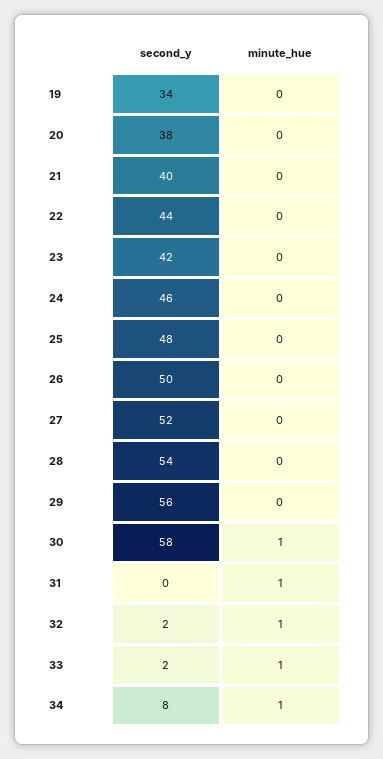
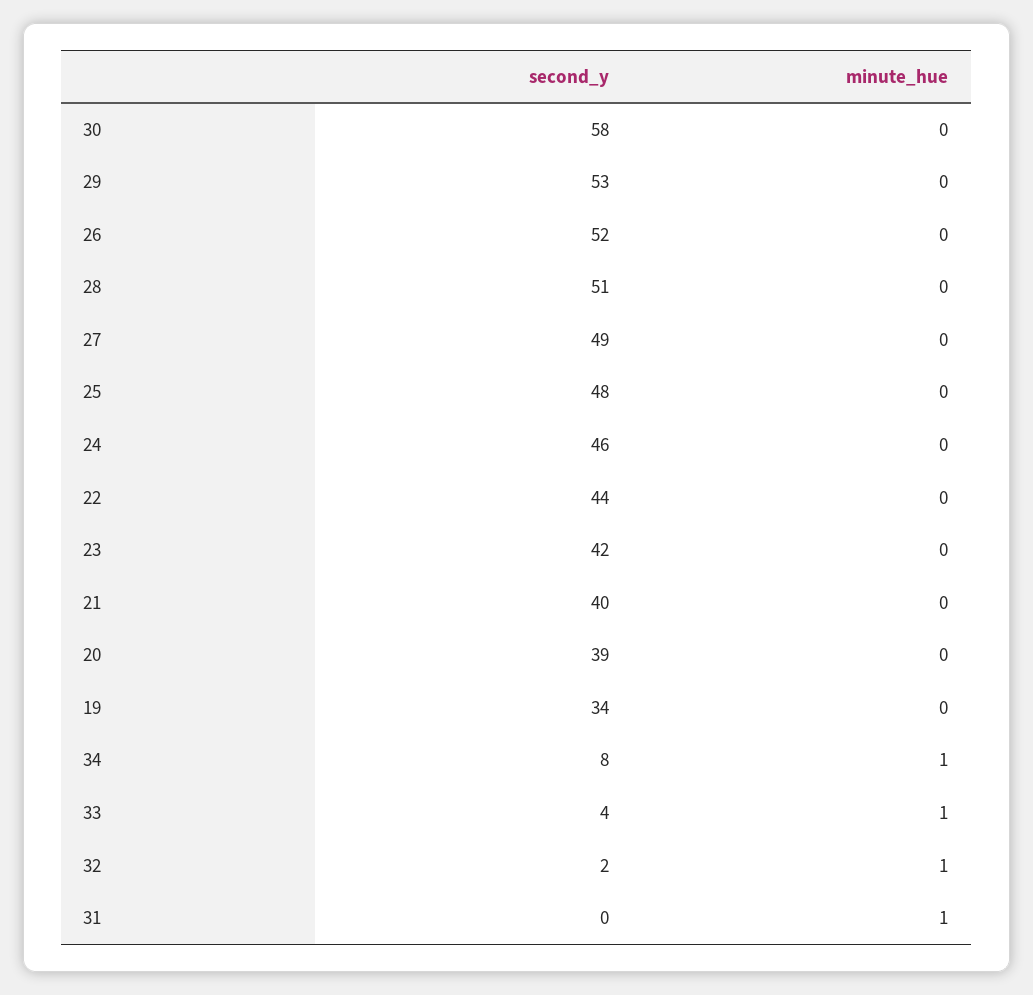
  {
    "second_y": {
      "19": 34,
-     "20": 38,
+     "20": 39,
      "21": 40,
      "22": 44,
      "23": 42,
      "24": 46,
      "25": 48,
-     "26": 50,
+     "26": 52,
-     "27": 52,
+     "27": 49,
-     "28": 54,
+     "28": 51,
-     "29": 56,
+     "29": 53,
      "30": 58,
      "31": 0,
      "32": 2,
-     "33": 2,
+     "33": 4,
      "34": 8
    },
    "minute_hue": {
      "19": 0,
      "20": 0,
      "21": 0,
      "22": 0,
      "23": 0,
      "24": 0,
      "25": 0,
      "26": 0,
      "27": 0,
      "28": 0,
      "29": 0,
-     "30": 1,
+     "30": 0,
      "31": 1,
      "32": 1,
      "33": 1,
      "34": 1
    }
  }

